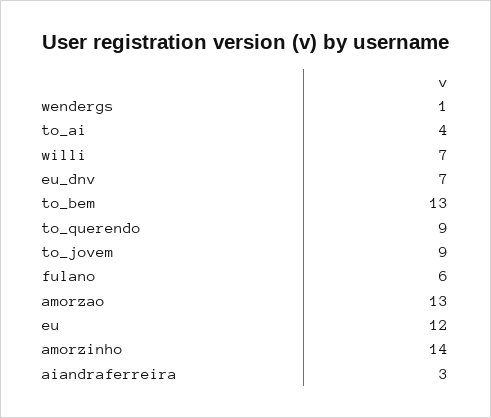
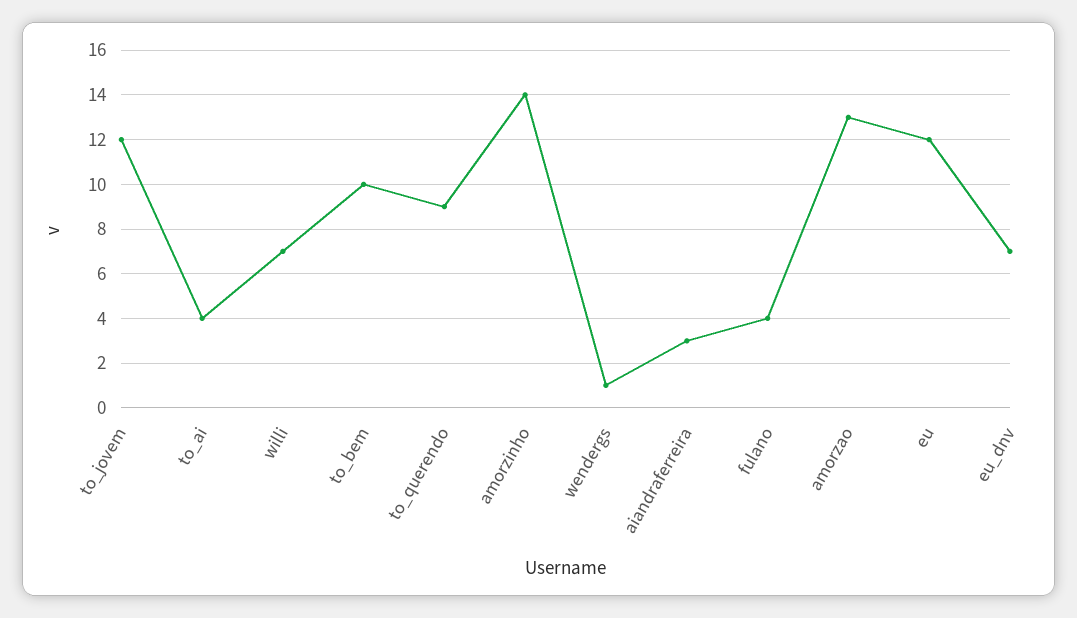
  {
    "wendergs": 1,
    "to_ai": 4,
    "willi": 7,
    "eu_dnv": 7,
-   "to_bem": 13,
+   "to_bem": 10,
    "to_querendo": 9,
-   "to_jovem": 9,
+   "to_jovem": 12,
-   "fulano": 6,
+   "fulano": 4,
    "amorzao": 13,
    "eu": 12,
    "amorzinho": 14,
    "aiandraferreira": 3
  }

